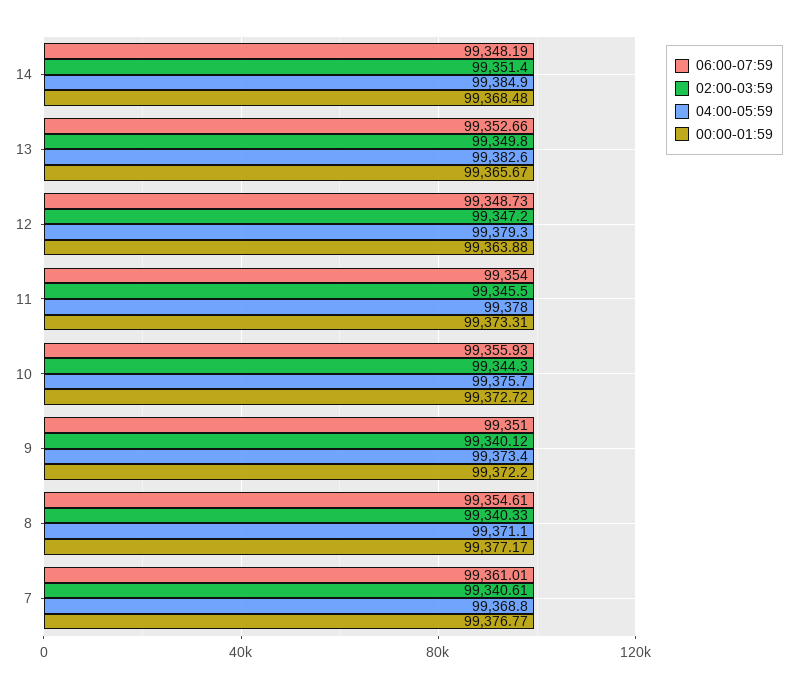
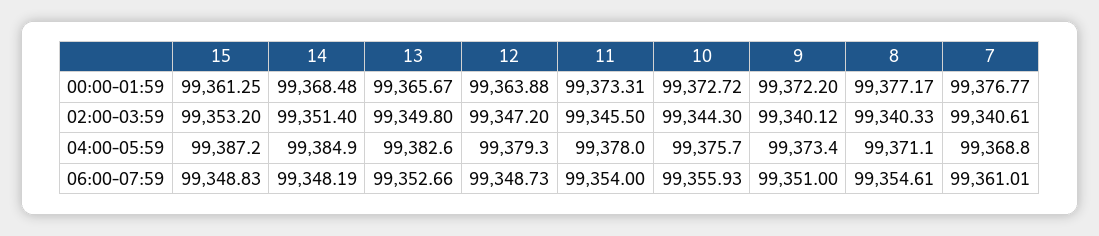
  {
    "06:00-07:59": {
      "14": 99348.19,
      "13": 99352.66,
      "12": 99348.73,
      "11": 99354,
      "10": 99355.93,
      "9": 99351,
      "8": 99354.61,
-     "7": 99361.01
+     "7": 99361.01,
+     "15": 99348.83
    },
    "02:00-03:59": {
      "14": 99351.4,
      "13": 99349.8,
      "12": 99347.2,
      "11": 99345.5,
      "10": 99344.3,
      "9": 99340.12,
      "8": 99340.33,
-     "7": 99340.61
+     "7": 99340.61,
+     "15": 99353.2
    },
    "04:00-05:59": {
      "14": 99384.9,
      "13": 99382.6,
      "12": 99379.3,
      "11": 99378,
      "10": 99375.7,
      "9": 99373.4,
      "8": 99371.1,
-     "7": 99368.8
+     "7": 99368.8,
+     "15": 99387.2
    },
    "00:00-01:59": {
      "14": 99368.48,
      "13": 99365.67,
      "12": 99363.88,
      "11": 99373.31,
      "10": 99372.72,
      "9": 99372.2,
      "8": 99377.17,
-     "7": 99376.77
+     "7": 99376.77,
+     "15": 99361.25
    }
  }

